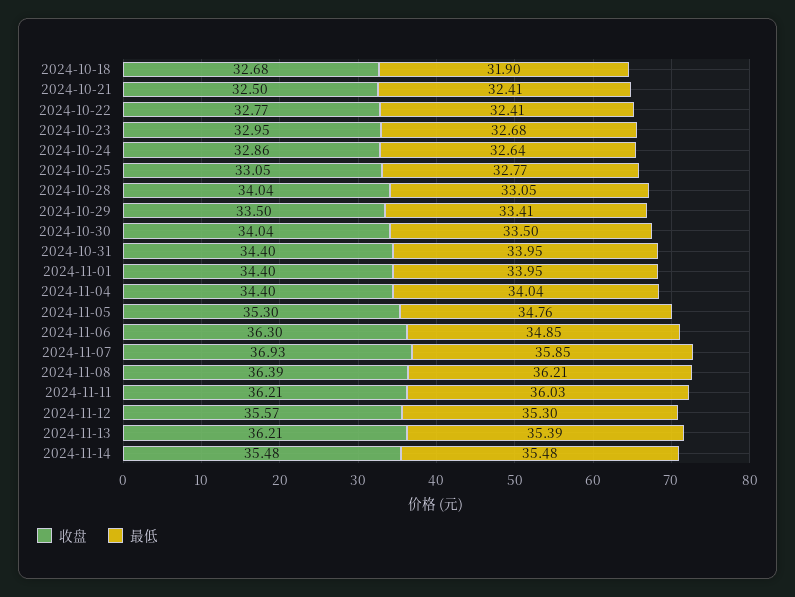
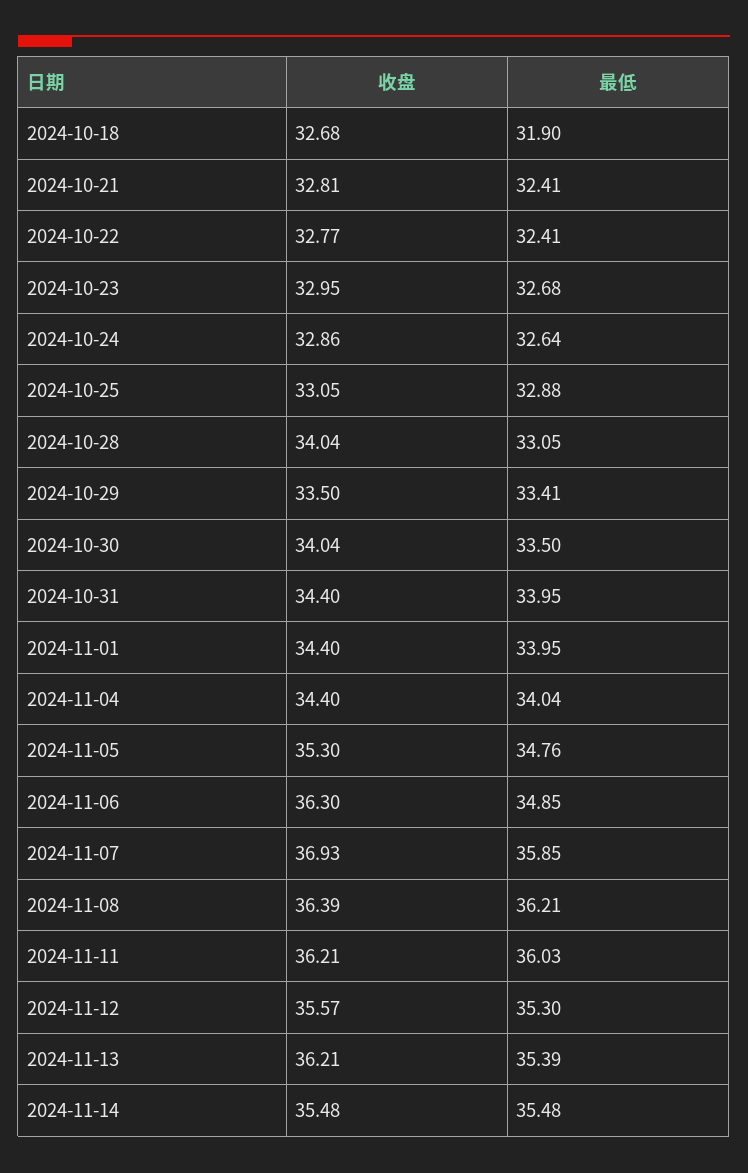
  {
    "收盘": {
      "2024-10-18": 32.68,
-     "2024-10-21": 32.5,
+     "2024-10-21": 32.81,
      "2024-10-22": 32.77,
      "2024-10-23": 32.95,
      "2024-10-24": 32.86,
      "2024-10-25": 33.05,
      "2024-10-28": 34.04,
      "2024-10-29": 33.5,
      "2024-10-30": 34.04,
      "2024-10-31": 34.4,
      "2024-11-01": 34.4,
      "2024-11-04": 34.4,
      "2024-11-05": 35.3,
      "2024-11-06": 36.3,
      "2024-11-07": 36.93,
      "2024-11-08": 36.39,
      "2024-11-11": 36.21,
      "2024-11-12": 35.57,
      "2024-11-13": 36.21,
      "2024-11-14": 35.48
    },
    "最低": {
      "2024-10-18": 31.9,
      "2024-10-21": 32.41,
      "2024-10-22": 32.41,
      "2024-10-23": 32.68,
      "2024-10-24": 32.64,
-     "2024-10-25": 32.77,
+     "2024-10-25": 32.88,
      "2024-10-28": 33.05,
      "2024-10-29": 33.41,
      "2024-10-30": 33.5,
      "2024-10-31": 33.95,
      "2024-11-01": 33.95,
      "2024-11-04": 34.04,
      "2024-11-05": 34.76,
      "2024-11-06": 34.85,
      "2024-11-07": 35.85,
      "2024-11-08": 36.21,
      "2024-11-11": 36.03,
      "2024-11-12": 35.3,
      "2024-11-13": 35.39,
      "2024-11-14": 35.48
    }
  }

